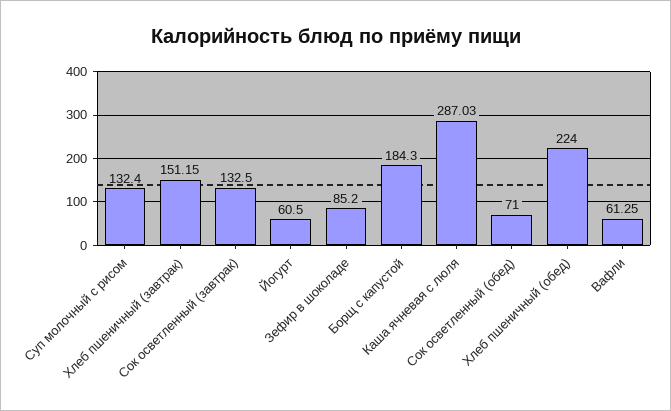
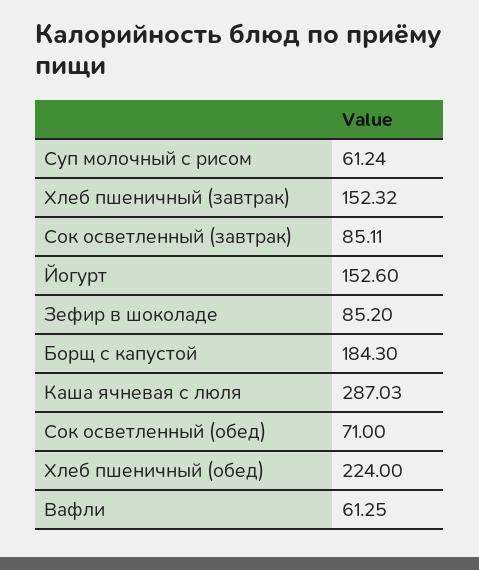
  {
-   "Суп молочный с рисом": 132.4,
+   "Суп молочный с рисом": 61.24,
-   "Хлеб пшеничный (завтрак)": 151.15,
+   "Хлеб пшеничный (завтрак)": 152.32,
-   "Сок осветленный (завтрак)": 132.5,
+   "Сок осветленный (завтрак)": 85.11,
-   "Йогурт": 60.5,
+   "Йогурт": 152.6,
    "Зефир в шоколаде": 85.2,
    "Борщ с капустой": 184.3,
    "Каша ячневая с люля": 287.03,
    "Сок осветленный (обед)": 71,
    "Хлеб пшеничный (обед)": 224,
    "Вафли": 61.25
  }

